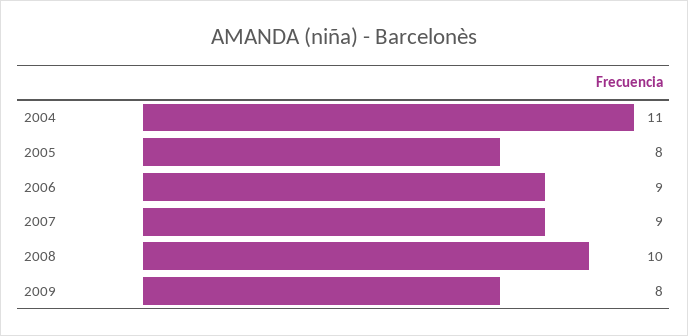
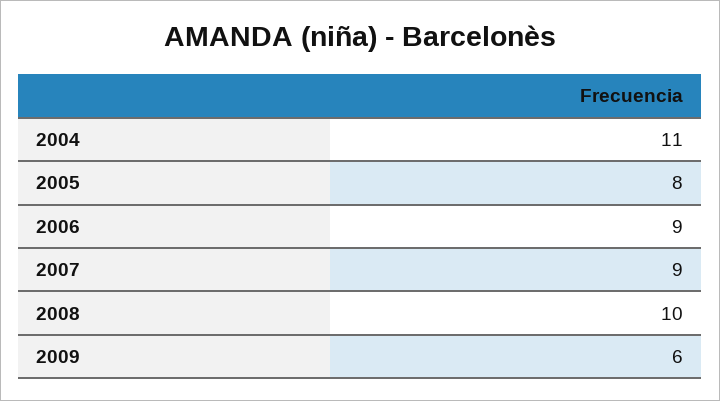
  {
    "2004": 11,
    "2005": 8,
    "2006": 9,
    "2007": 9,
    "2008": 10,
-   "2009": 8
+   "2009": 6
  }

